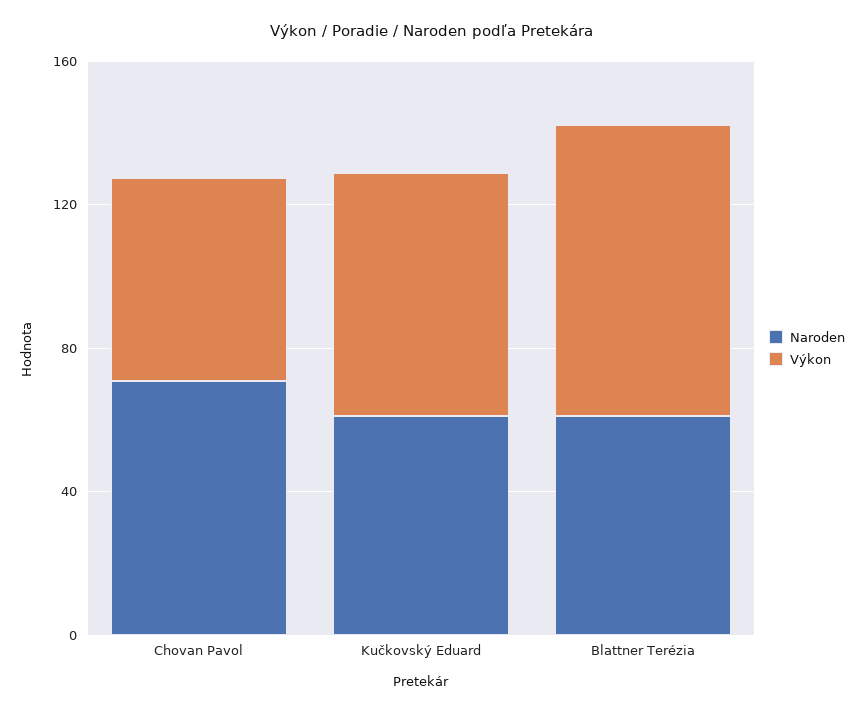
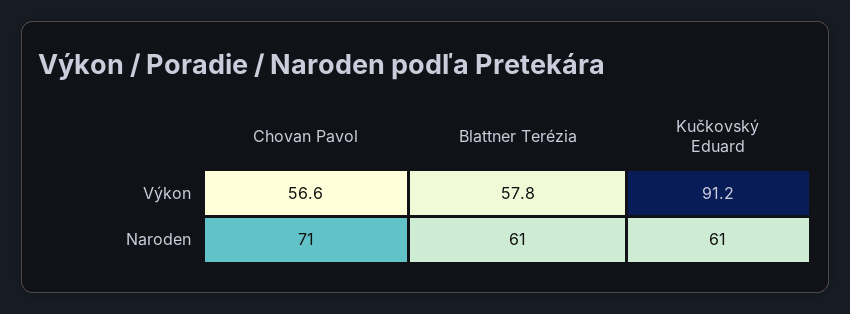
  {
    "Naroden": {
      "Chovan Pavol": 71,
      "Kučkovský Eduard": 61,
      "Blattner Terézia": 61
    },
    "Výkon": {
      "Chovan Pavol": 56.6,
-     "Kučkovský Eduard": 70,
+     "Kučkovský Eduard": 91.2,
-     "Blattner Terézia": 80
+     "Blattner Terézia": 57.8
    }
  }

